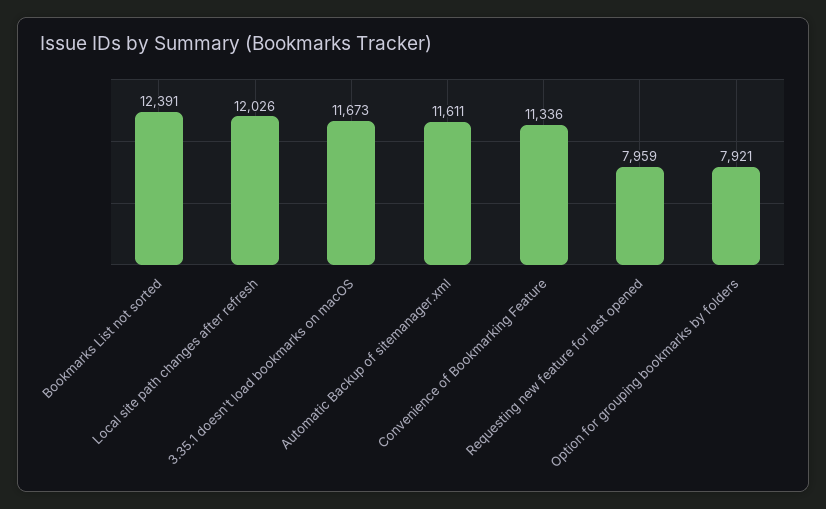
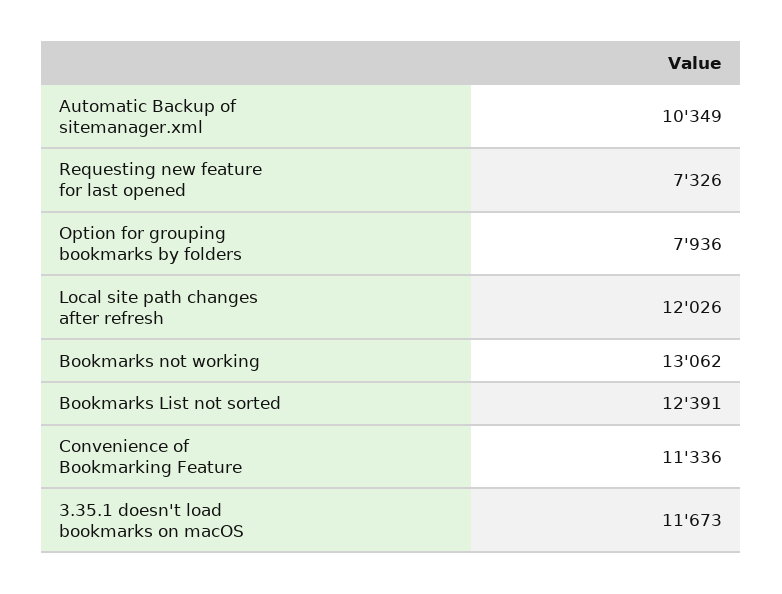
  {
    "Bookmarks List not sorted": 12391,
    "Local site path changes after refresh": 12026,
    "3.35.1 doesn't load bookmarks on macOS": 11673,
-   "Automatic Backup of sitemanager.xml": 11611,
+   "Automatic Backup of sitemanager.xml": 10349,
    "Convenience of Bookmarking Feature": 11336,
-   "Requesting new feature for last opened": 7959,
+   "Requesting new feature for last opened": 7326,
-   "Option for grouping bookmarks by folders": 7921
+   "Option for grouping bookmarks by folders": 7936,
+   "Bookmarks not working": 13062
  }

